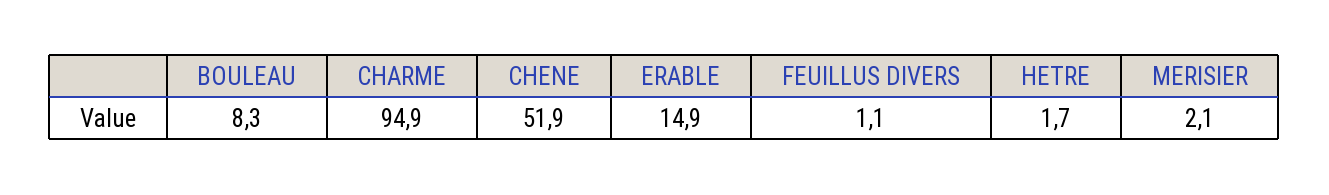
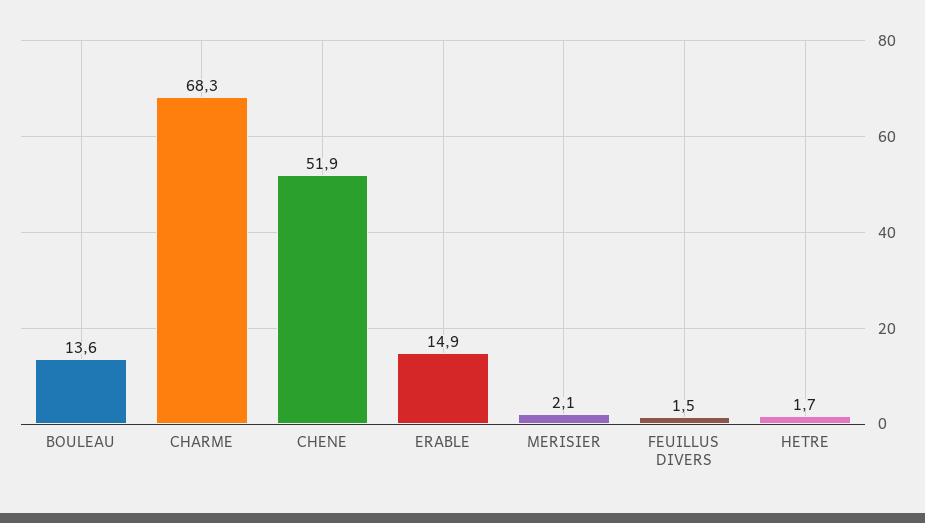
  {
-   "BOULEAU": 8.3,
+   "BOULEAU": 13.6,
-   "CHARME": 94.9,
+   "CHARME": 68.3,
    "CHENE": 51.9,
    "ERABLE": 14.9,
-   "FEUILLUS DIVERS": 1.1,
+   "FEUILLUS DIVERS": 1.5,
    "HETRE": 1.7,
    "MERISIER": 2.1
  }

